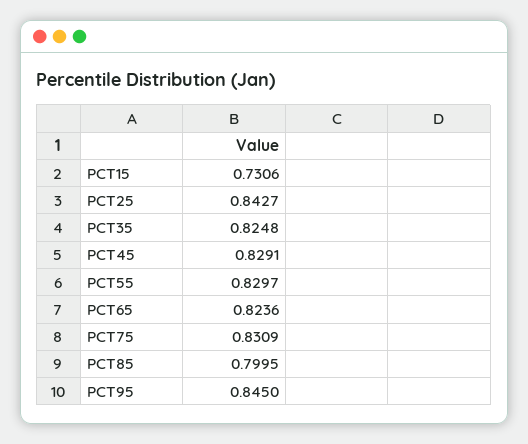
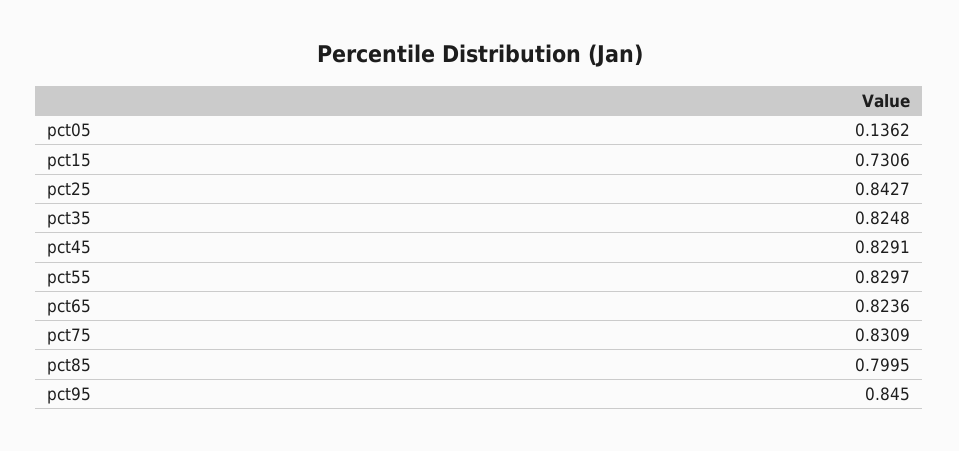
  {
    "PCT15": 0.7306,
    "PCT25": 0.8427,
    "PCT35": 0.8248,
    "PCT45": 0.8291,
    "PCT55": 0.8297,
    "PCT65": 0.8236,
    "PCT75": 0.8309,
    "PCT85": 0.7995,
-   "PCT95": 0.845
+   "PCT95": 0.845,
+   "pct05": 0.1362
  }

